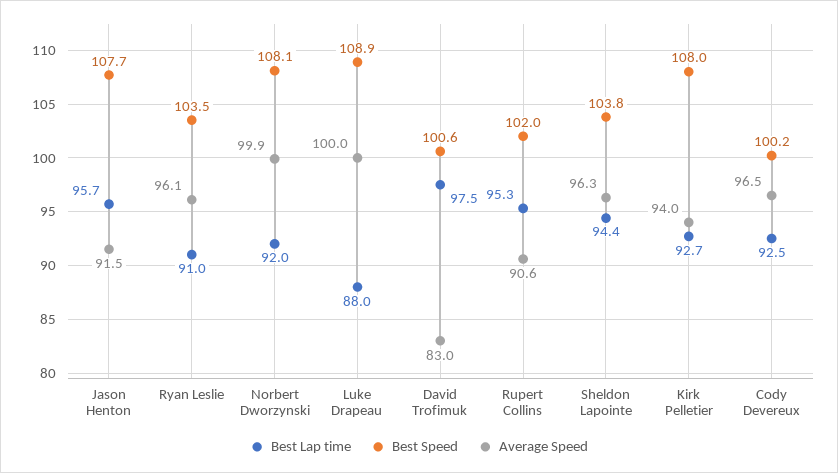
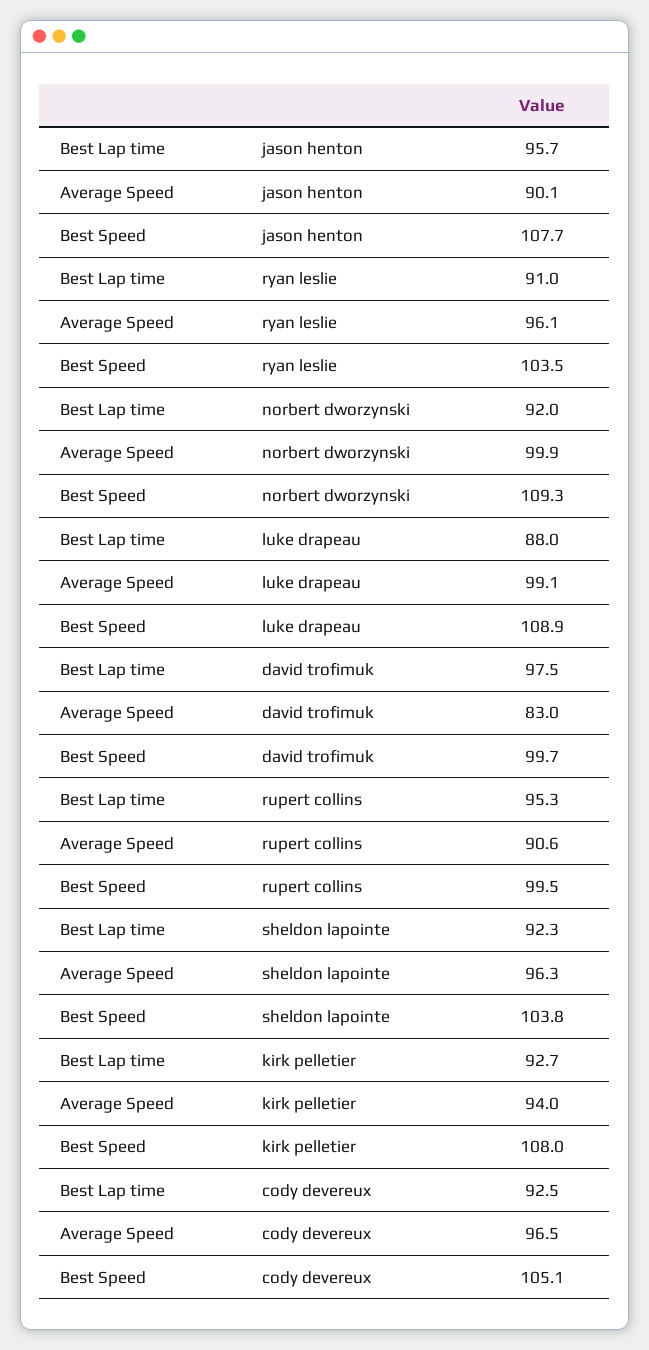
  {
    "Best Lap time": {
      "Jason Henton": 95.7,
      "Ryan Leslie": 91,
      "Norbert Dworzynski": 92,
      "Luke Drapeau": 88,
      "David Trofimuk": 97.5,
      "Rupert Collins": 95.3,
-     "Sheldon Lapointe": 94.4,
+     "Sheldon Lapointe": 92.3,
      "Kirk Pelletier": 92.7,
      "Cody Devereux": 92.5
    },
    "Best Speed": {
      "Jason Henton": 107.7,
      "Ryan Leslie": 103.5,
-     "Norbert Dworzynski": 108.1,
+     "Norbert Dworzynski": 109.3,
      "Luke Drapeau": 108.9,
-     "David Trofimuk": 100.6,
+     "David Trofimuk": 99.7,
-     "Rupert Collins": 102,
+     "Rupert Collins": 99.5,
      "Sheldon Lapointe": 103.8,
      "Kirk Pelletier": 108,
-     "Cody Devereux": 100.2
+     "Cody Devereux": 105.1
    },
    "Average Speed": {
-     "Jason Henton": 91.5,
+     "Jason Henton": 90.1,
      "Ryan Leslie": 96.1,
      "Norbert Dworzynski": 99.9,
-     "Luke Drapeau": 100,
+     "Luke Drapeau": 99.1,
      "David Trofimuk": 83,
      "Rupert Collins": 90.6,
      "Sheldon Lapointe": 96.3,
      "Kirk Pelletier": 94,
      "Cody Devereux": 96.5
    }
  }

